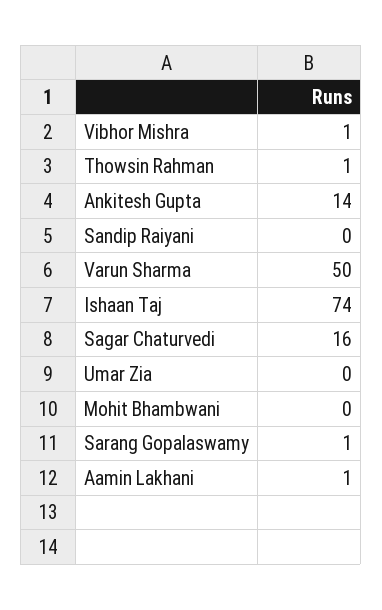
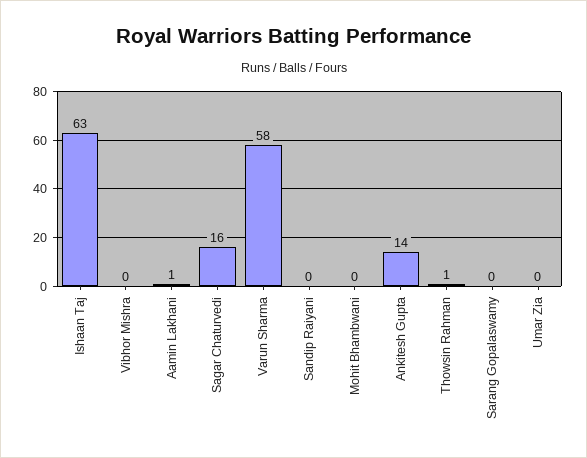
  {
-   "Vibhor Mishra": 1,
+   "Vibhor Mishra": 0,
    "Thowsin Rahman": 1,
    "Ankitesh Gupta": 14,
    "Sandip Raiyani": 0,
-   "Varun Sharma": 50,
+   "Varun Sharma": 58,
-   "Ishaan Taj": 74,
+   "Ishaan Taj": 63,
    "Sagar Chaturvedi": 16,
    "Umar Zia": 0,
    "Mohit Bhambwani": 0,
-   "Sarang Gopalaswamy": 1,
+   "Sarang Gopalaswamy": 0,
    "Aamin Lakhani": 1
  }

